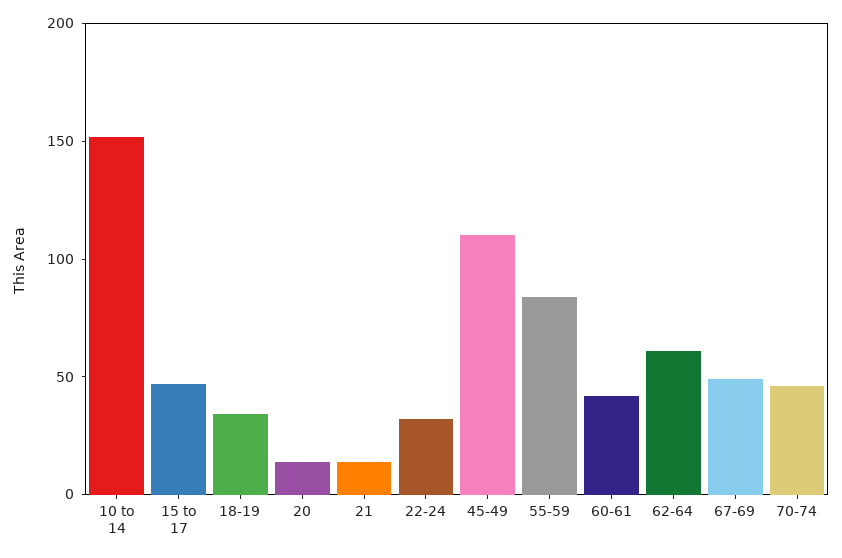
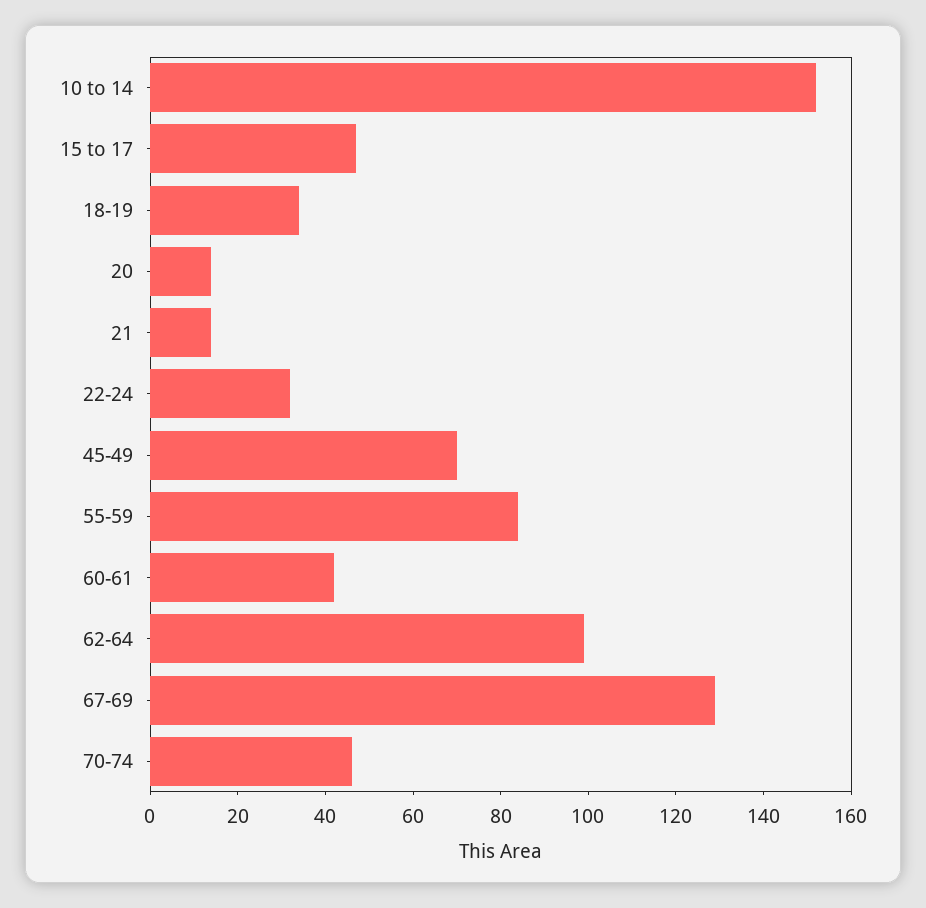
  {
    "10 to 14": 150,
    "15 to 17": 45,
    "18-19": 35,
    "20": 15,
    "21": 15,
    "22-24": 30,
-   "45-49": 110,
+   "45-49": 70,
    "55-59": 85,
    "60-61": 40,
-   "62-64": 60,
+   "62-64": 100,
-   "67-69": 50,
+   "67-69": 130,
    "70-74": 45
  }

